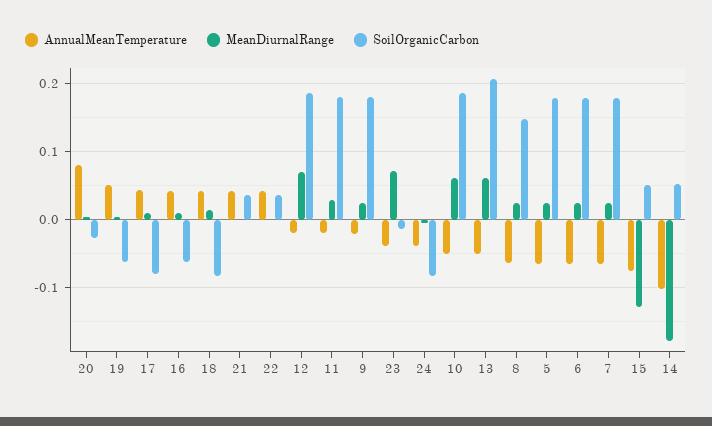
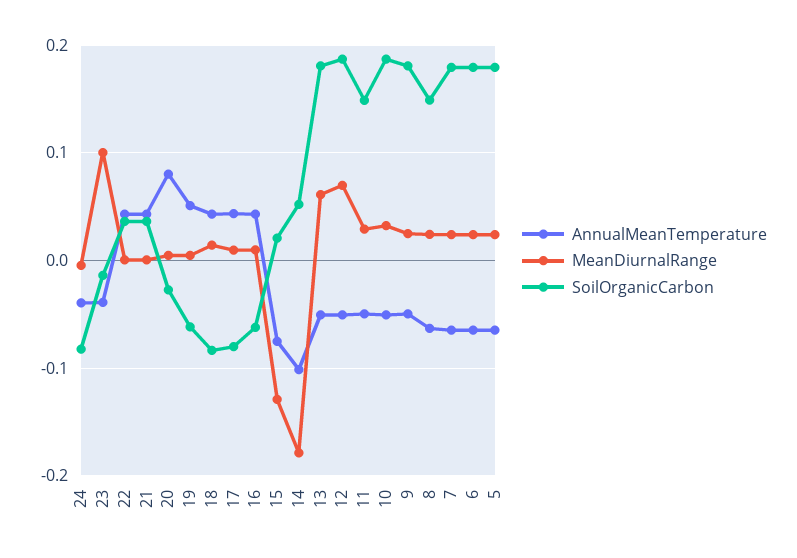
  {
    "AnnualMeanTemperature": {
      "20": 0.08,
      "19": 0.05,
      "17": 0.04,
      "16": 0.04,
      "18": 0.04,
      "21": 0.04,
      "22": 0.04,
-     "12": -0.02,
+     "12": -0.05,
-     "11": -0.02,
+     "11": -0.05,
-     "9": -0.02,
+     "9": -0.05,
      "23": -0.04,
      "24": -0.04,
      "10": -0.05,
      "13": -0.05,
      "8": -0.06,
      "5": -0.06,
      "6": -0.06,
      "7": -0.06,
      "15": -0.08,
      "14": -0.1
    },
    "MeanDiurnalRange": {
      "20": 0,
      "19": 0,
      "17": 0.01,
      "16": 0.01,
      "18": 0.01,
      "21": 0,
      "22": 0,
      "12": 0.07,
      "11": 0.03,
      "9": 0.03,
-     "23": 0.07,
+     "23": 0.1,
      "24": 0,
-     "10": 0.06,
+     "10": 0.03,
      "13": 0.06,
      "8": 0.02,
      "5": 0.02,
      "6": 0.02,
      "7": 0.02,
      "15": -0.13,
      "14": -0.18
    },
    "SoilOrganicCarbon": {
      "20": -0.03,
      "19": -0.06,
      "17": -0.08,
      "16": -0.06,
      "18": -0.08,
      "21": 0.04,
      "22": 0.04,
      "12": 0.19,
-     "11": 0.18,
+     "11": 0.15,
      "9": 0.18,
      "23": -0.01,
      "24": -0.08,
      "10": 0.19,
-     "13": 0.21,
+     "13": 0.18,
      "8": 0.15,
      "5": 0.18,
      "6": 0.18,
      "7": 0.18,
-     "15": 0.05,
+     "15": 0.02,
      "14": 0.05
    }
  }

